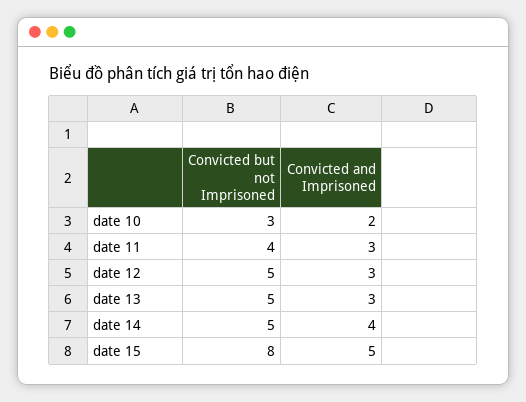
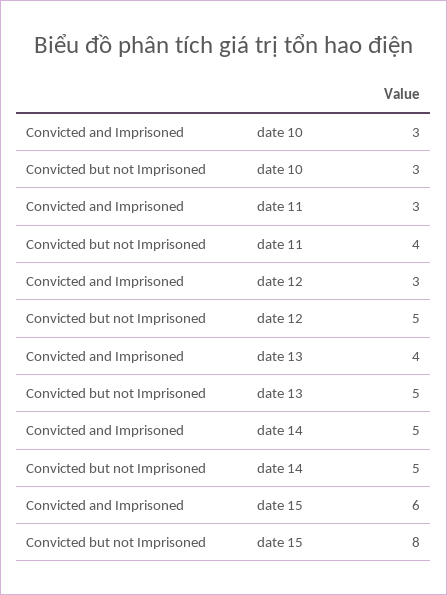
  {
    "Convicted but not Imprisoned": {
      "date 10": 3,
      "date 11": 4,
      "date 12": 5,
      "date 13": 5,
      "date 14": 5,
      "date 15": 8
    },
    "Convicted and Imprisoned": {
-     "date 10": 2,
+     "date 10": 3,
      "date 11": 3,
      "date 12": 3,
-     "date 13": 3,
+     "date 13": 4,
-     "date 14": 4,
+     "date 14": 5,
-     "date 15": 5
+     "date 15": 6
    }
  }

